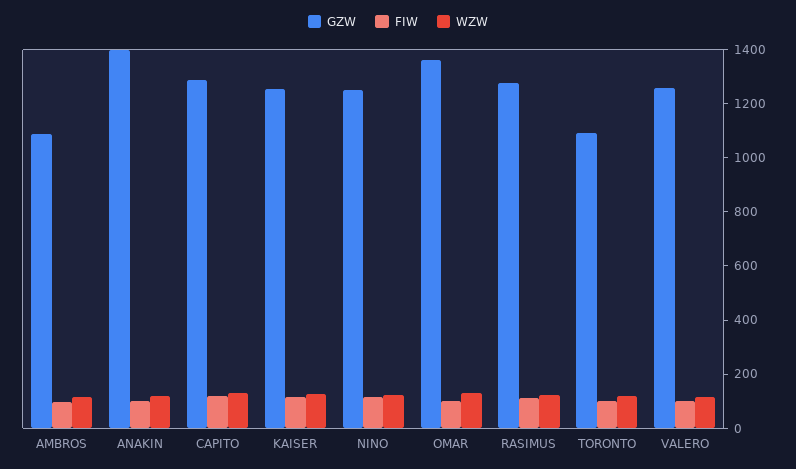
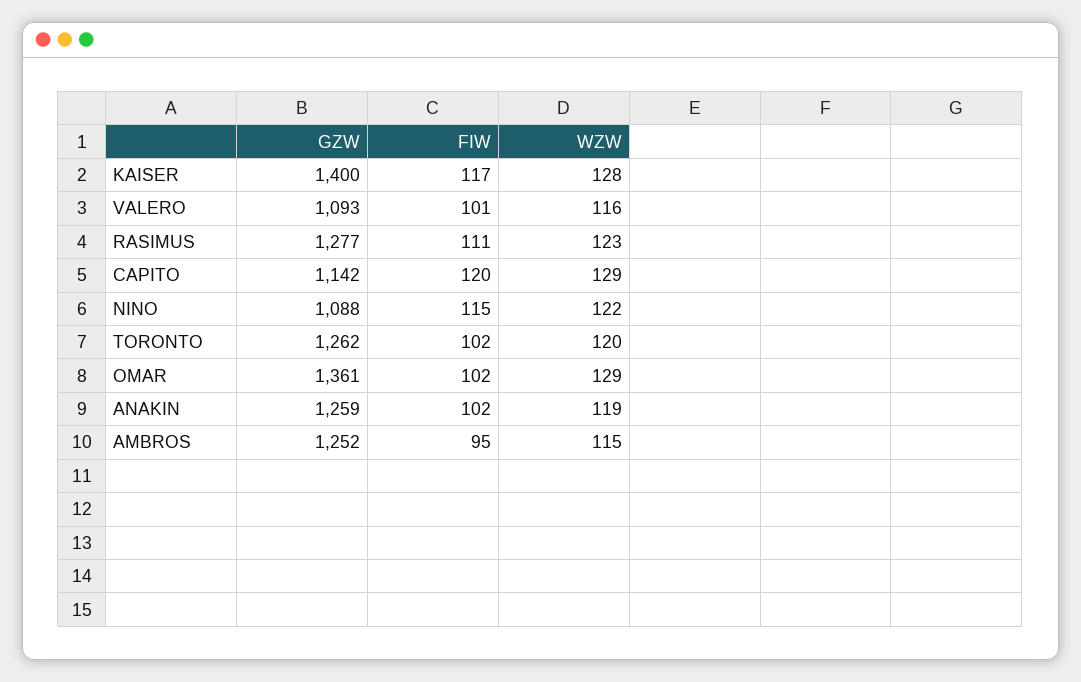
  {
    "GZW": {
-     "AMBROS": 1100,
+     "AMBROS": 1252,
-     "ANAKIN": 1400,
+     "ANAKIN": 1259,
-     "CAPITO": 1300,
+     "CAPITO": 1142,
-     "KAISER": 1250,
+     "KAISER": 1400,
-     "NINO": 1250,
+     "NINO": 1088,
      "OMAR": 1361,
      "RASIMUS": 1277,
-     "TORONTO": 1100,
+     "TORONTO": 1262,
-     "VALERO": 1250
+     "VALERO": 1093
    },
    "FIW": {
      "AMBROS": 95,
      "ANAKIN": 102,
      "CAPITO": 120,
      "KAISER": 117,
      "NINO": 115,
      "OMAR": 102,
      "RASIMUS": 111,
      "TORONTO": 102,
      "VALERO": 101
    },
    "WZW": {
      "AMBROS": 115,
      "ANAKIN": 119,
      "CAPITO": 129,
      "KAISER": 128,
      "NINO": 122,
      "OMAR": 129,
      "RASIMUS": 123,
      "TORONTO": 120,
      "VALERO": 116
    }
  }

